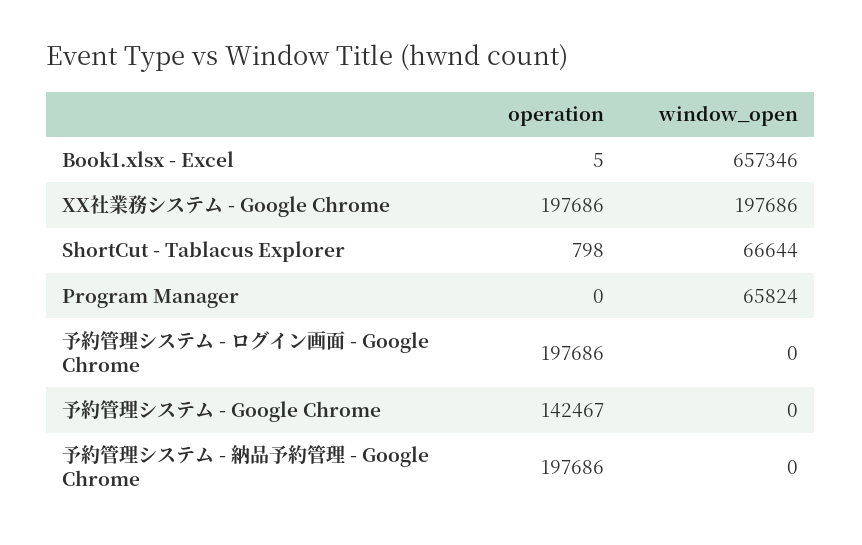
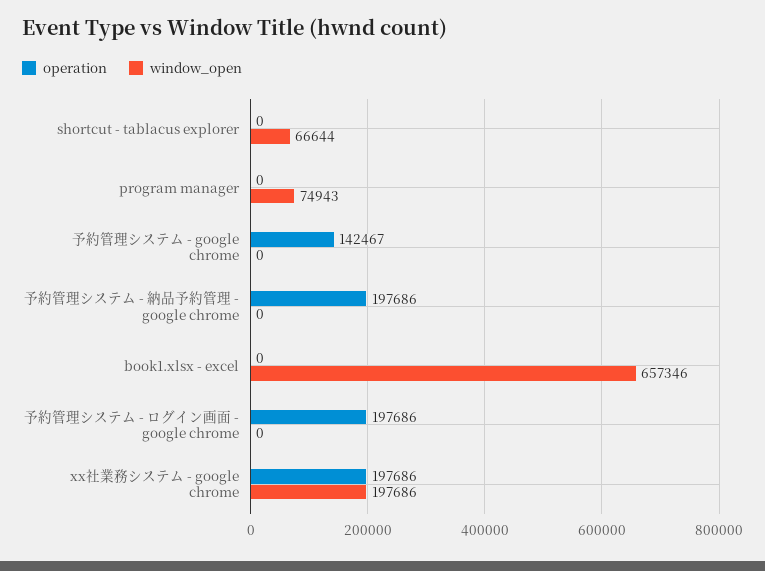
  {
    "operation": {
-     "Book1.xlsx - Excel": 5,
+     "Book1.xlsx - Excel": 0,
      "XX社業務システム - Google Chrome": 197686,
-     "ShortCut - Tablacus Explorer": 798,
+     "ShortCut - Tablacus Explorer": 0,
      "Program Manager": 0,
      "予約管理システム - ログイン画面 - Google Chrome": 197686,
      "予約管理システム - Google Chrome": 142467,
      "予約管理システム - 納品予約管理 - Google Chrome": 197686
    },
    "window_open": {
      "Book1.xlsx - Excel": 657346,
      "XX社業務システム - Google Chrome": 197686,
      "ShortCut - Tablacus Explorer": 66644,
-     "Program Manager": 65824,
+     "Program Manager": 74943,
      "予約管理システム - ログイン画面 - Google Chrome": 0,
      "予約管理システム - Google Chrome": 0,
      "予約管理システム - 納品予約管理 - Google Chrome": 0
    }
  }

